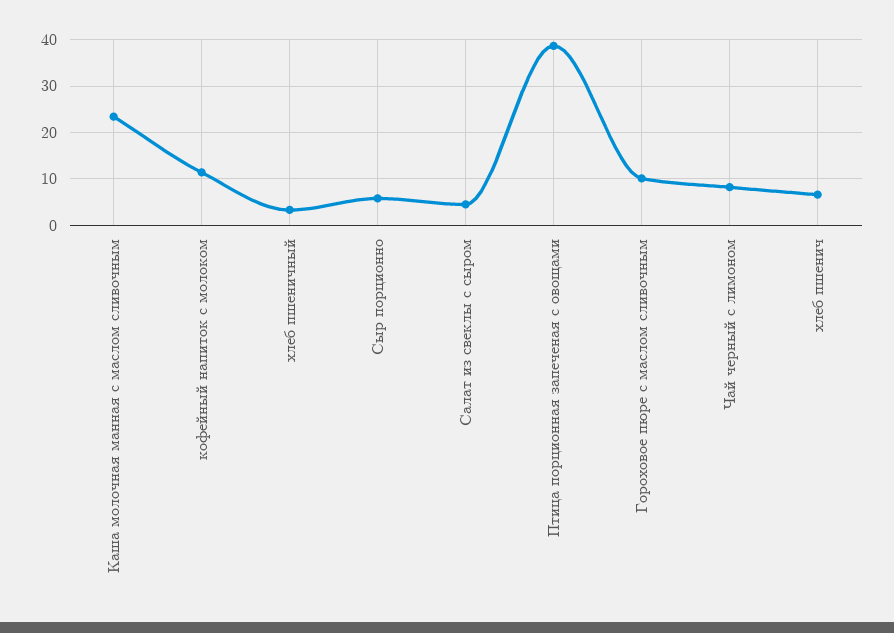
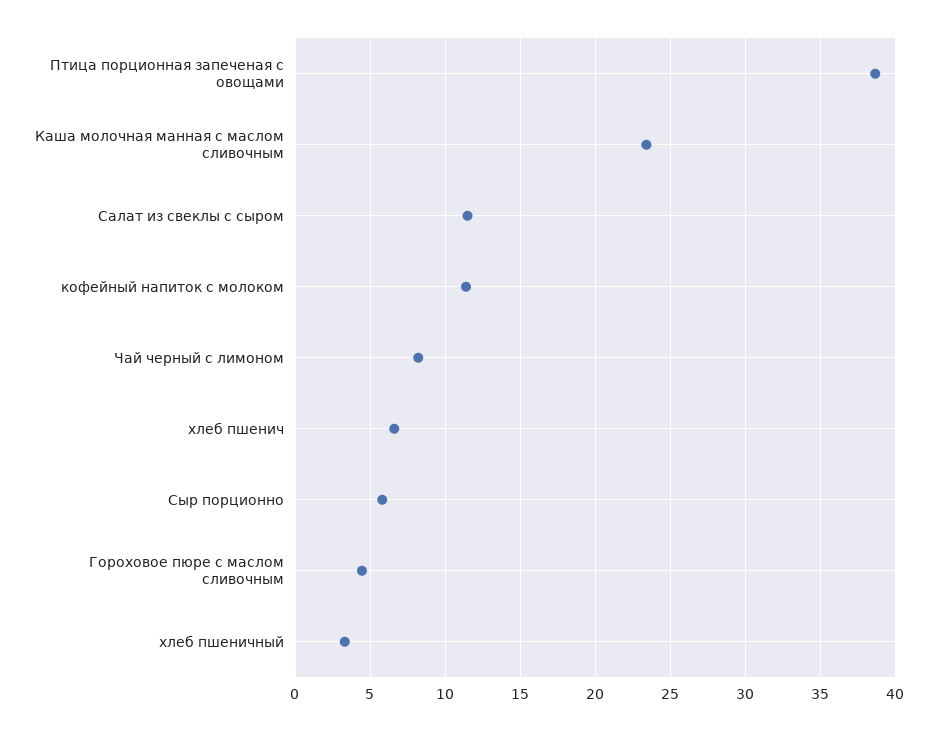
  {
    "Каша молочная манная с маслом сливочным": 23.5,
    "кофейный напиток с молоком": 11.5,
    "хлеб пшеничный": 3.5,
    "Сыр порционно": 6,
-   "Салат из свеклы с сыром": 4,
+   "Салат из свеклы с сыром": 11.5,
    "Птица порционная запеченая с овощами": 38.5,
-   "Гороховое пюре с маслом сливочным": 10,
+   "Гороховое пюре с маслом сливочным": 4.5,
    "Чай черный с лимоном": 8,
    "хлеб пшенич": 6.5
  }

